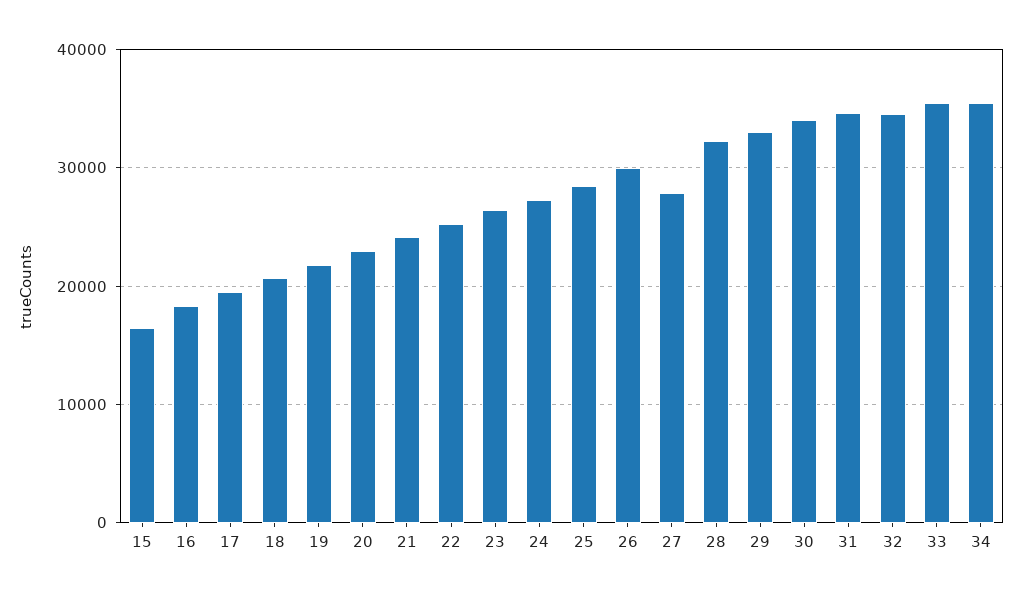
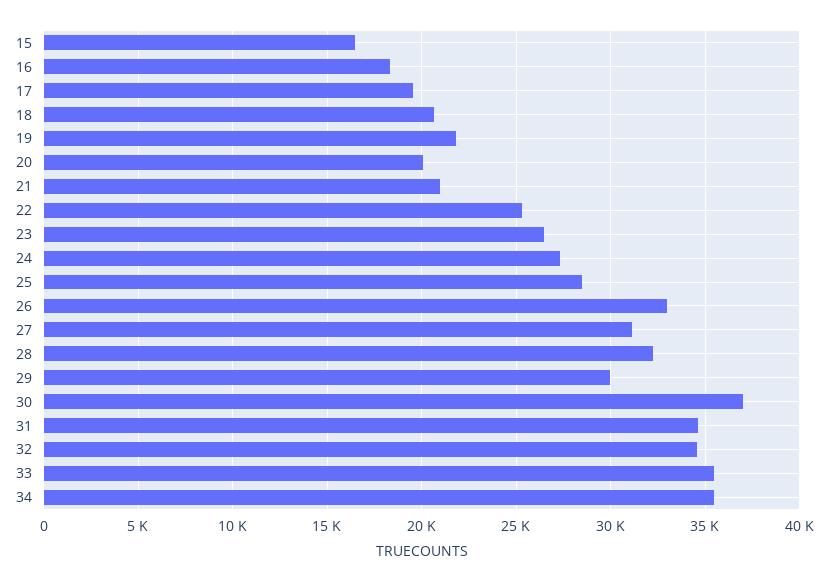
  {
    "15": 16500,
    "16": 18500,
    "17": 19500,
    "18": 20500,
    "19": 22000,
-   "20": 23000,
+   "20": 20000,
-   "21": 24000,
+   "21": 21000,
    "22": 25500,
    "23": 26500,
    "24": 27500,
    "25": 28500,
-   "26": 30000,
+   "26": 33000,
-   "27": 28000,
+   "27": 31000,
    "28": 32000,
-   "29": 33000,
+   "29": 30000,
-   "30": 34000,
+   "30": 37000,
    "31": 34500,
    "32": 34500,
    "33": 35500,
    "34": 35500
  }

